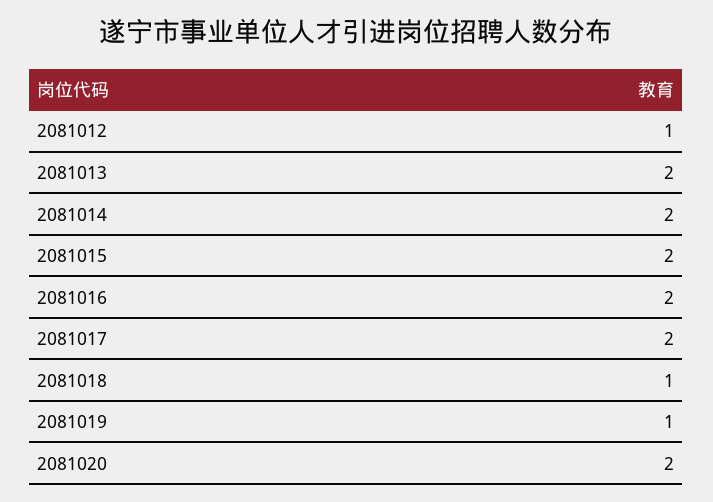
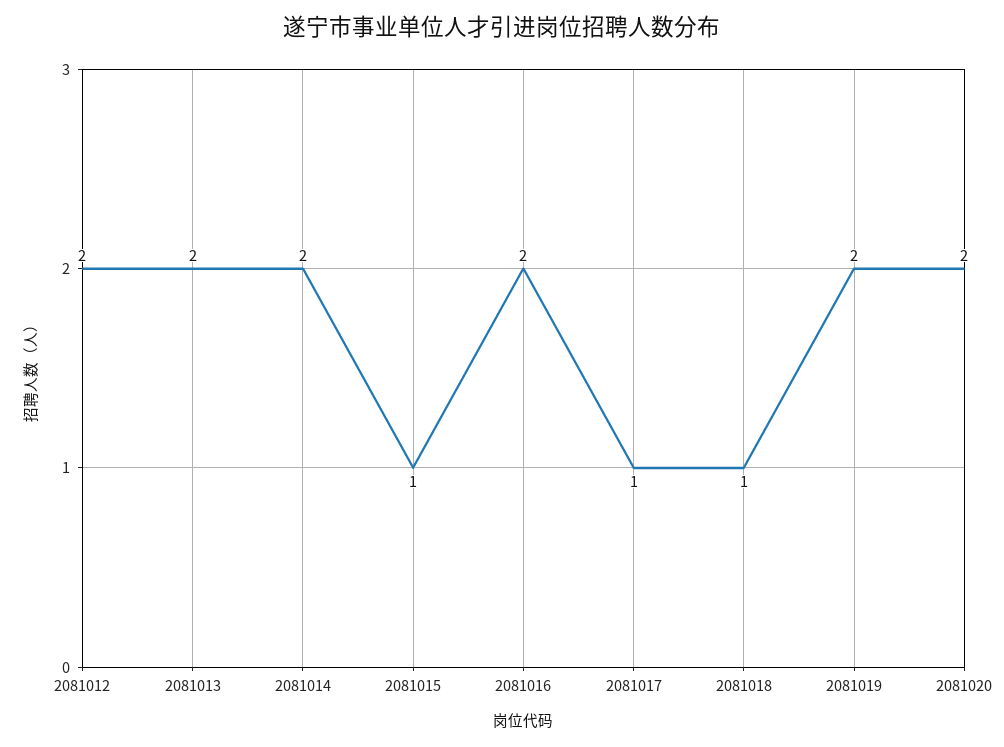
  {
-   "2081012": 1,
+   "2081012": 2,
    "2081013": 2,
    "2081014": 2,
-   "2081015": 2,
+   "2081015": 1,
    "2081016": 2,
-   "2081017": 2,
+   "2081017": 1,
    "2081018": 1,
-   "2081019": 1,
+   "2081019": 2,
    "2081020": 2
  }

